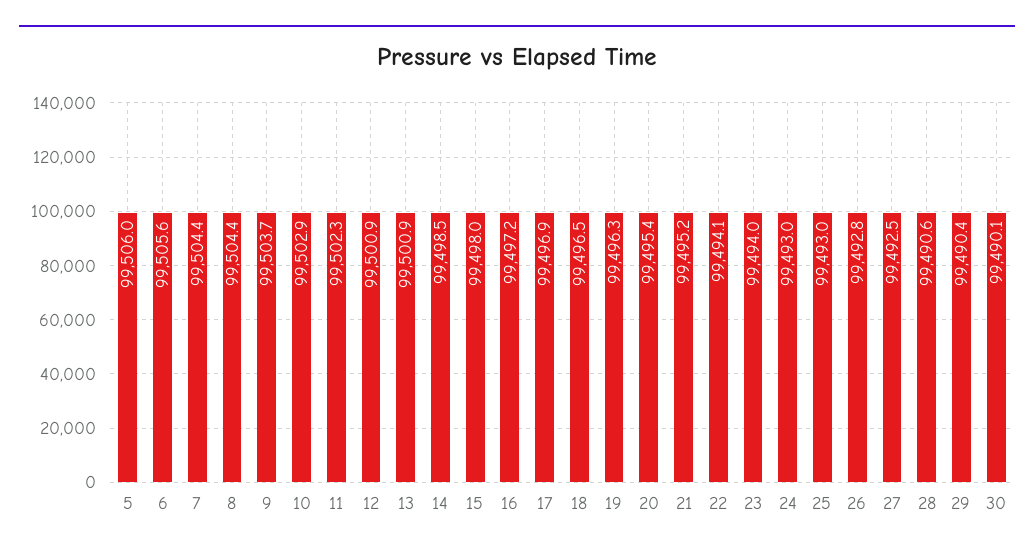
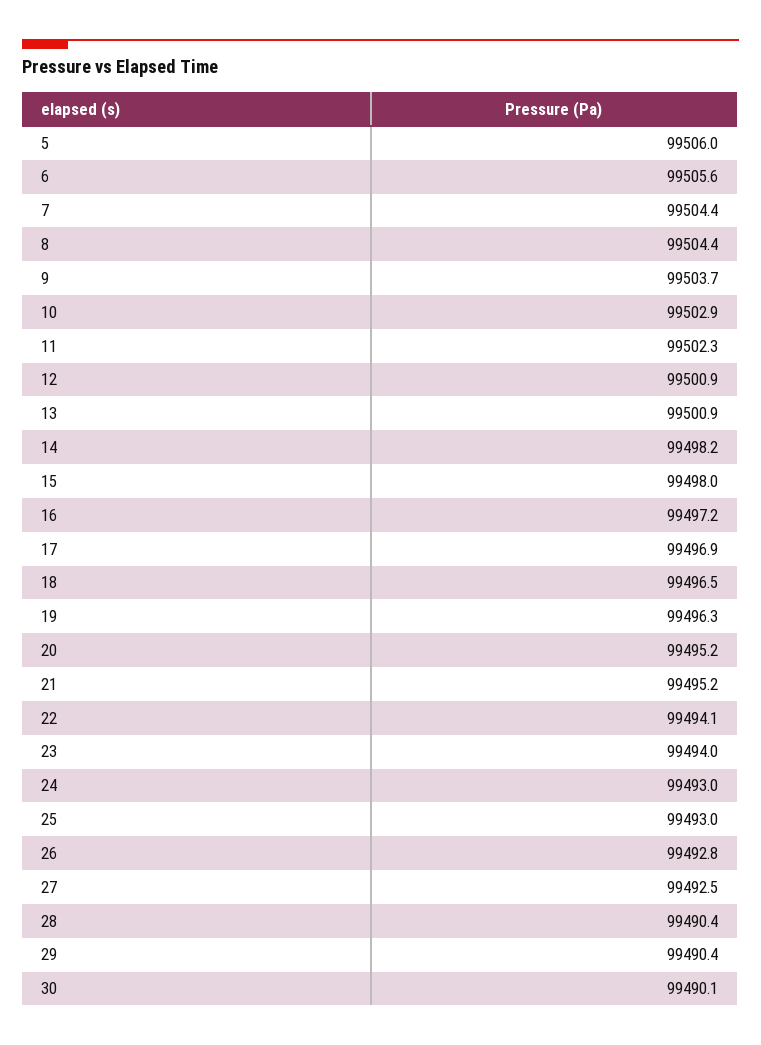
  {
    "5": 99506,
    "6": 99505.6,
    "7": 99504.4,
    "8": 99504.4,
    "9": 99503.7,
    "10": 99502.9,
    "11": 99502.3,
    "12": 99500.9,
    "13": 99500.9,
-   "14": 99498.5,
+   "14": 99498.2,
    "15": 99498,
    "16": 99497.2,
    "17": 99496.9,
    "18": 99496.5,
    "19": 99496.3,
-   "20": 99495.4,
+   "20": 99495.2,
    "21": 99495.2,
    "22": 99494.1,
    "23": 99494,
    "24": 99493,
    "25": 99493,
    "26": 99492.8,
    "27": 99492.5,
-   "28": 99490.6,
+   "28": 99490.4,
    "29": 99490.4,
    "30": 99490.1
  }

